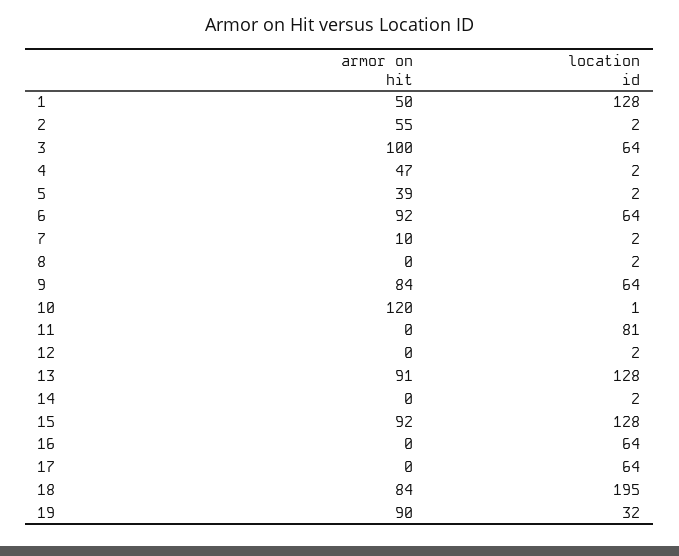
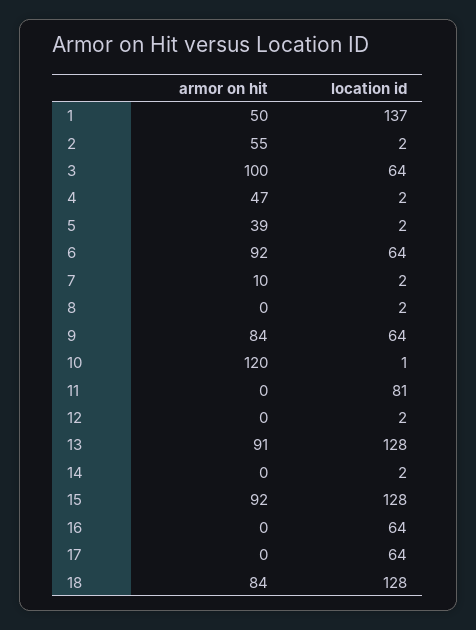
  {
    "armor on hit": {
      "1": 50,
      "2": 55,
      "3": 100,
      "4": 47,
      "5": 39,
      "6": 92,
      "7": 10,
      "8": 0,
      "9": 84,
      "10": 120,
      "11": 0,
      "12": 0,
      "13": 91,
      "14": 0,
      "15": 92,
      "16": 0,
      "17": 0,
-     "18": 84,
+     "18": 84
-     "19": 90
    },
    "location id": {
-     "1": 128,
+     "1": 137,
      "2": 2,
      "3": 64,
      "4": 2,
      "5": 2,
      "6": 64,
      "7": 2,
      "8": 2,
      "9": 64,
      "10": 1,
      "11": 81,
      "12": 2,
      "13": 128,
      "14": 2,
      "15": 128,
      "16": 64,
      "17": 64,
-     "18": 195,
+     "18": 128
-     "19": 32
    }
  }

